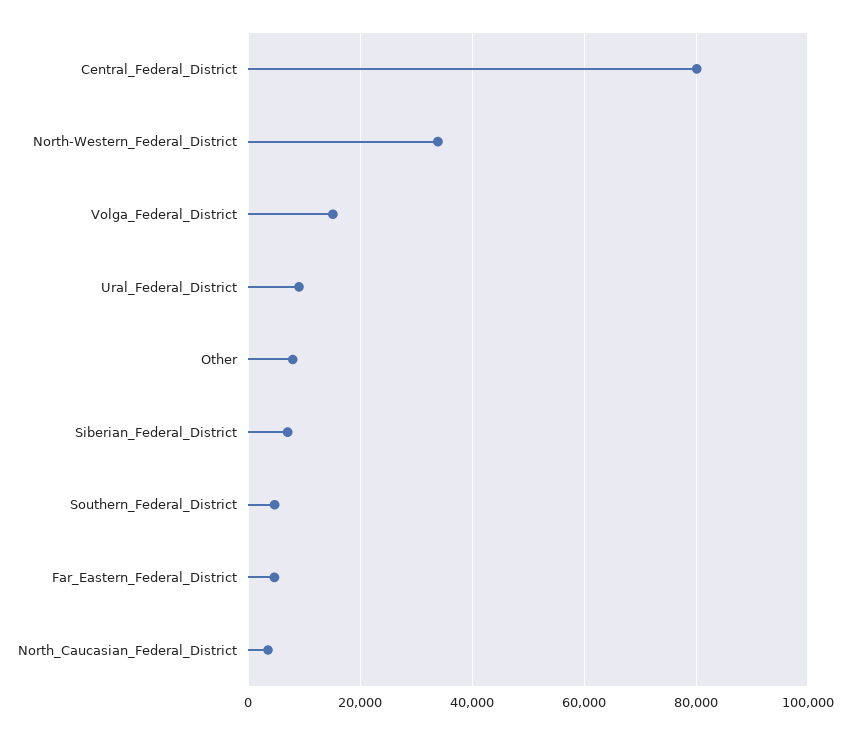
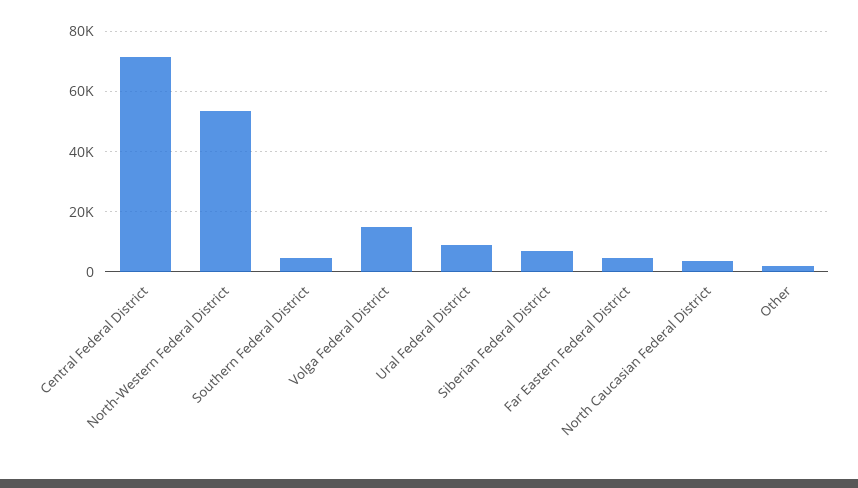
  {
-   "Central_Federal_District": 80000,
+   "Central_Federal_District": 72000,
-   "North-Western_Federal_District": 34000,
+   "North-Western_Federal_District": 54000,
    "Volga_Federal_District": 16000,
    "Ural_Federal_District": 10000,
-   "Other": 8000,
+   "Other": 2000,
    "Siberian_Federal_District": 8000,
    "Southern_Federal_District": 4000,
    "Far_Eastern_Federal_District": 4000,
    "North_Caucasian_Federal_District": 4000
  }

